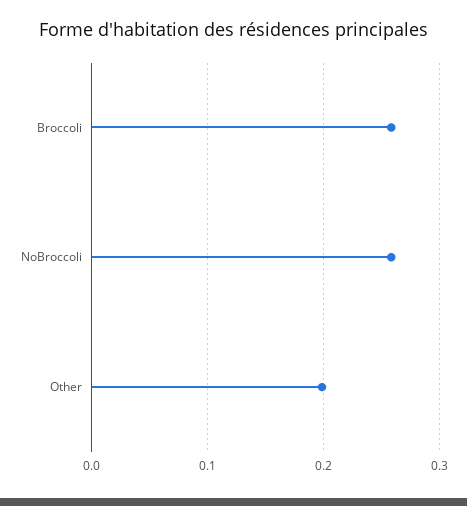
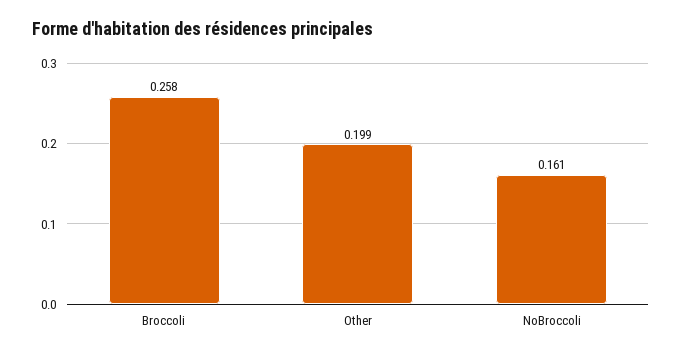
  {
    "Broccoli": 0.258,
-   "NoBroccoli": 0.26,
+   "NoBroccoli": 0.161,
    "Other": 0.199
  }

